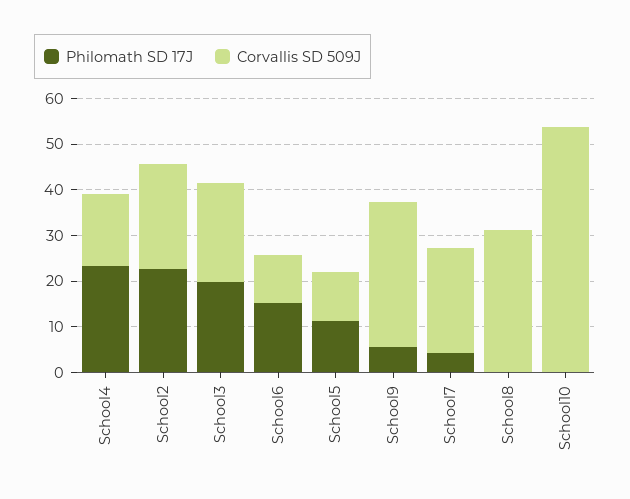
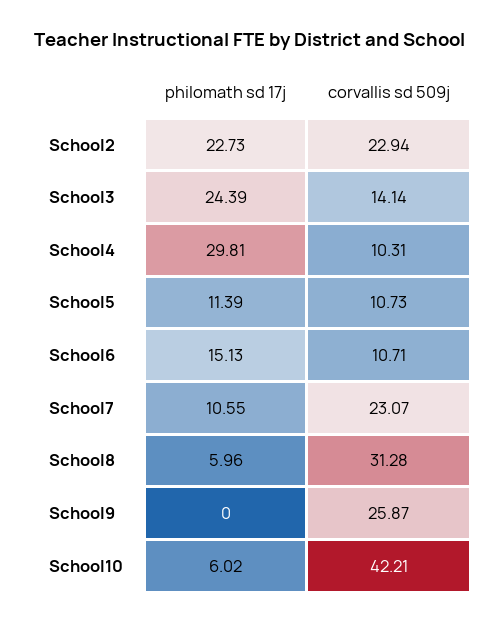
  {
    "Philomath SD 17J": {
-     "School4": 24,
+     "School4": 29.81,
      "School2": 22.73,
-     "School3": 20,
+     "School3": 24.39,
      "School6": 15.13,
      "School5": 11.39,
-     "School9": 6,
+     "School9": 0,
-     "School7": 4,
+     "School7": 10.55,
-     "School8": 0,
+     "School8": 5.96,
-     "School10": 0
+     "School10": 6.02
    },
    "Corvallis SD 509J": {
-     "School4": 16,
+     "School4": 10.31,
      "School2": 22.94,
-     "School3": 22,
+     "School3": 14.14,
      "School6": 10.71,
      "School5": 10.73,
-     "School9": 32,
+     "School9": 25.87,
      "School7": 23.07,
      "School8": 31.28,
-     "School10": 54
+     "School10": 42.21
    }
  }

